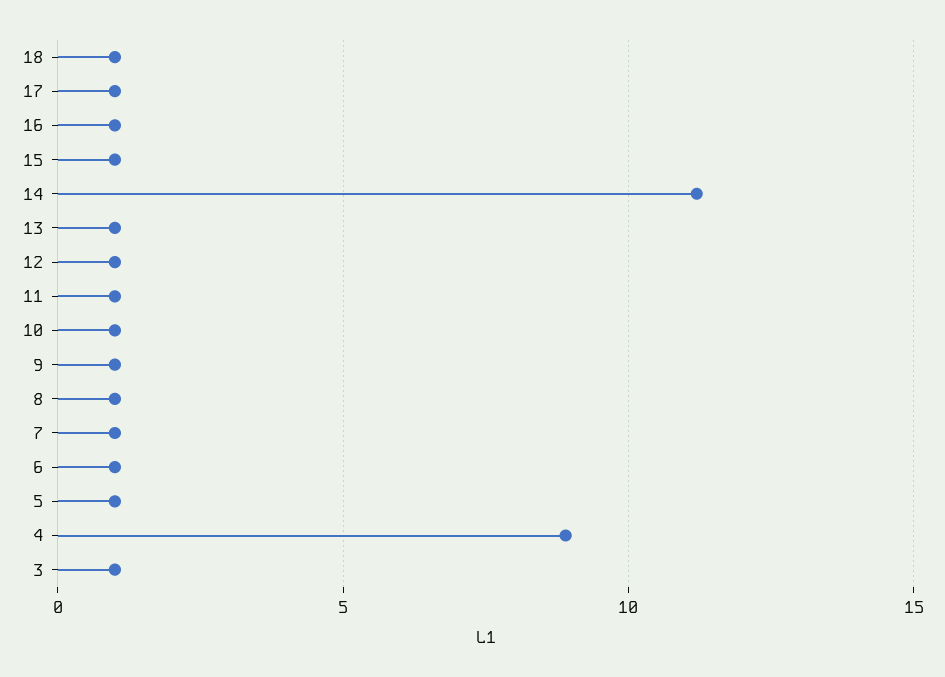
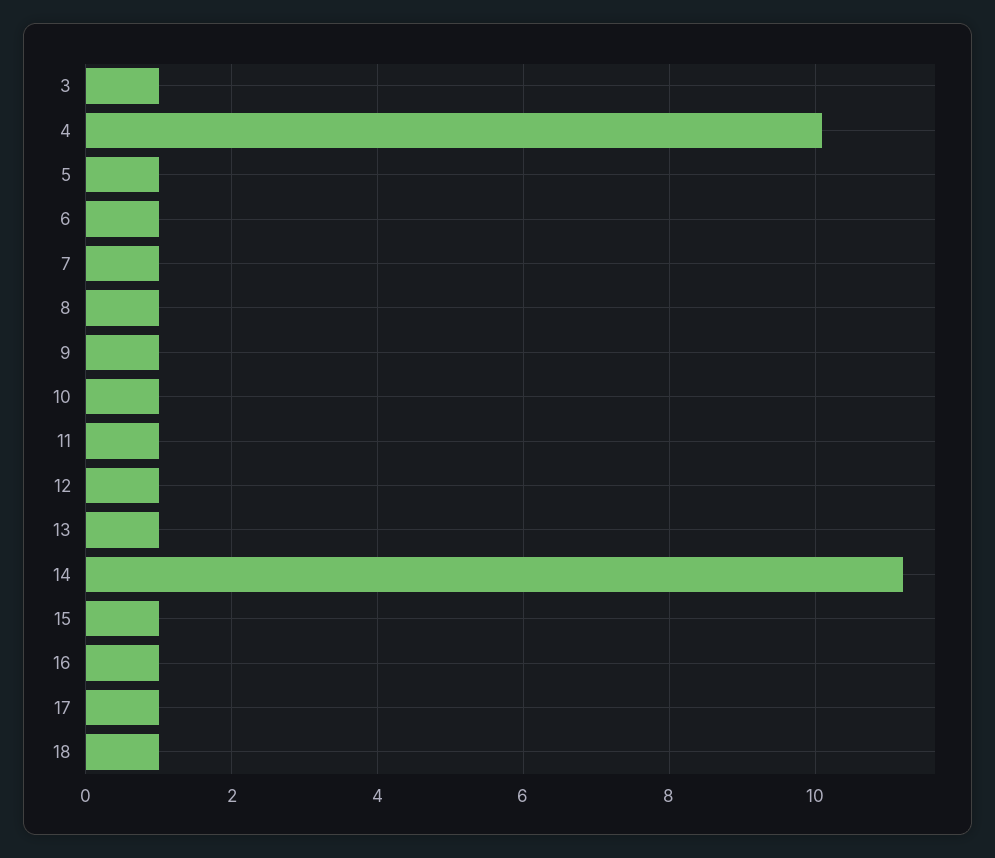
  {
    "18": 1,
    "17": 1,
    "16": 1,
    "15": 1,
    "14": 11,
    "13": 1,
    "12": 1,
    "11": 1,
    "10": 1,
    "9": 1,
    "8": 1,
    "7": 1,
    "6": 1,
    "5": 1,
-   "4": 9,
+   "4": 10,
    "3": 1
  }

